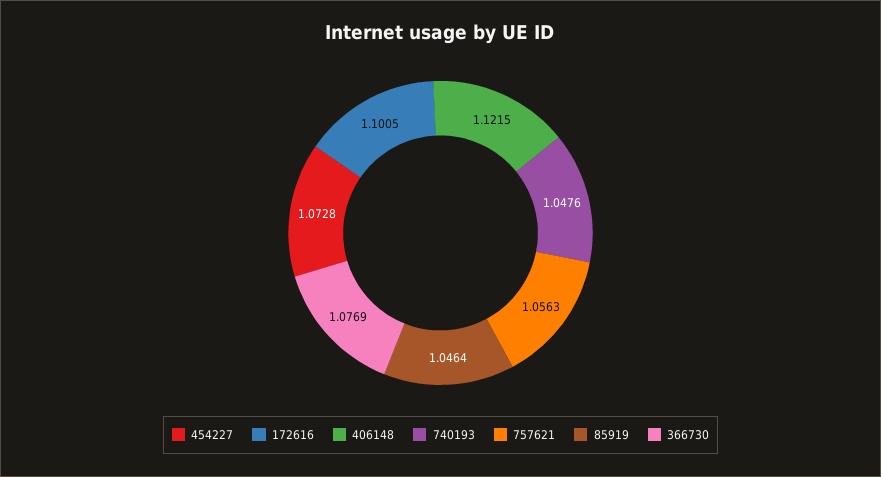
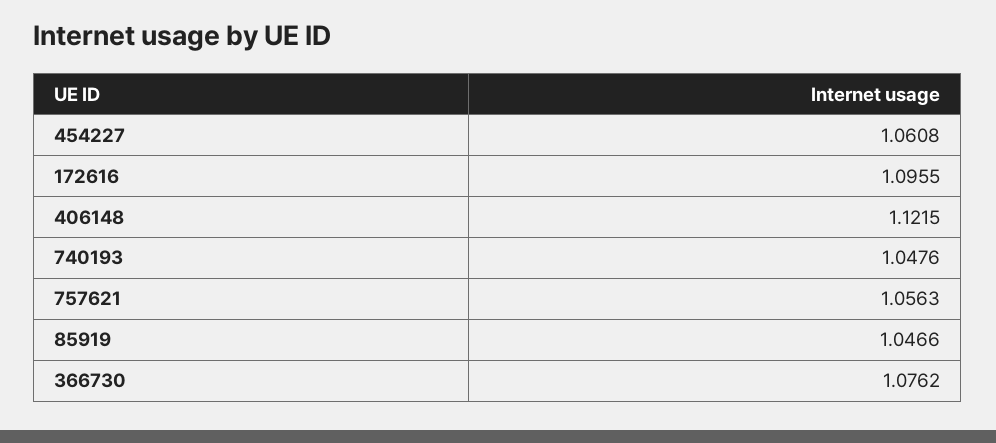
  {
-   "454227": 1.0728,
+   "454227": 1.0608,
-   "172616": 1.1005,
+   "172616": 1.0955,
    "406148": 1.1215,
    "740193": 1.0476,
    "757621": 1.0563,
-   "85919": 1.0464,
+   "85919": 1.0466,
-   "366730": 1.0769
+   "366730": 1.0762
  }

